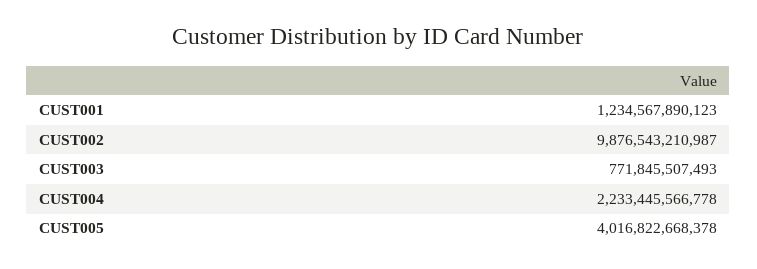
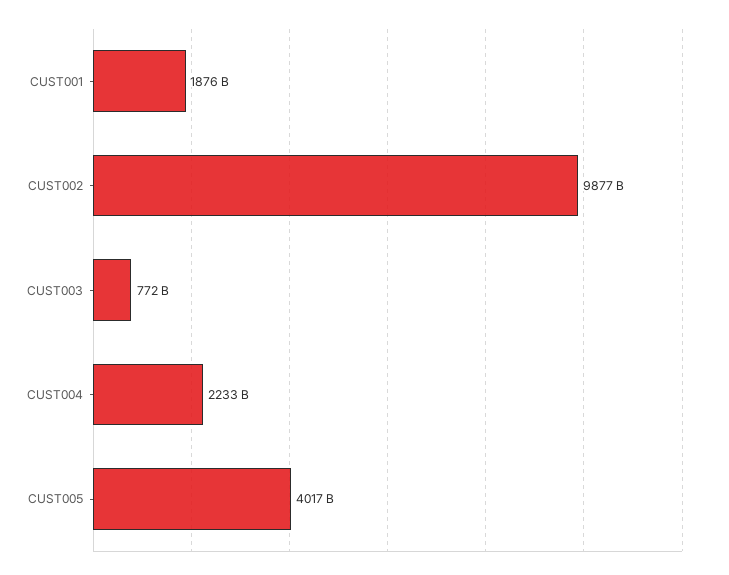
  {
-   "CUST001": 1234567890123,
+   "CUST001": 1876000000000,
    "CUST002": 9876543210987,
    "CUST003": 771845507493,
    "CUST004": 2233445566778,
    "CUST005": 4016822668378
  }

